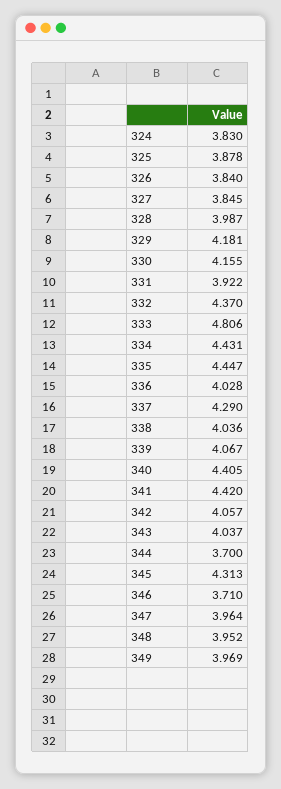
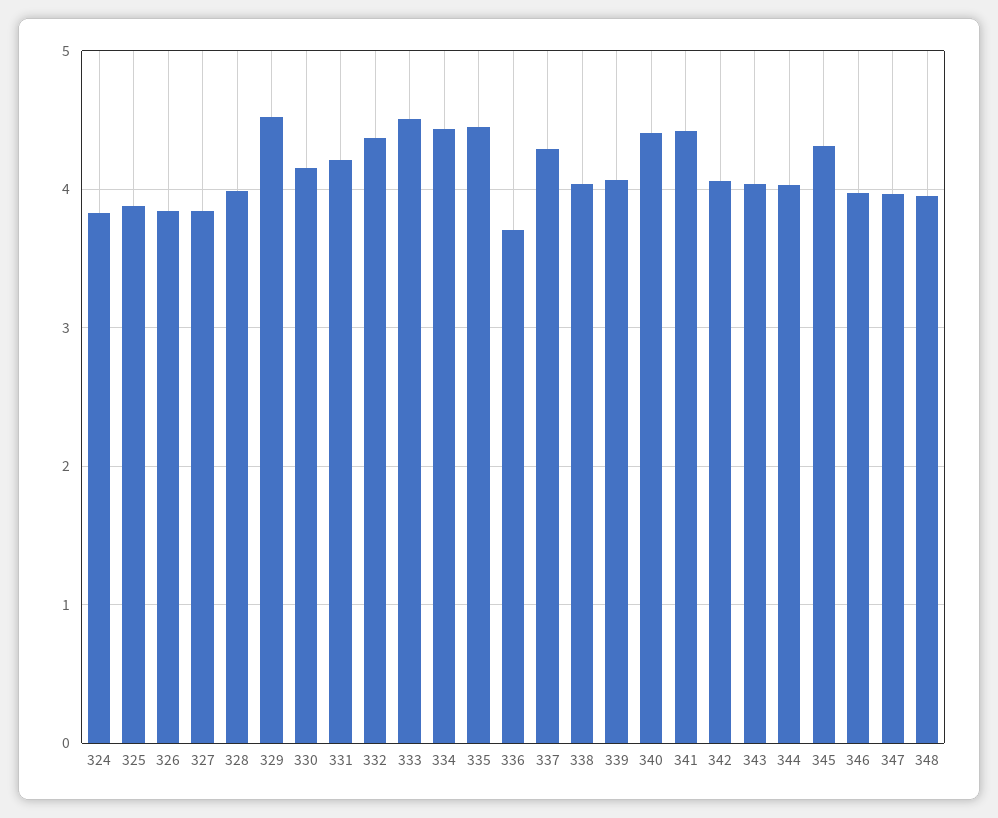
  {
    "324": 3.83,
    "325": 3.878,
    "326": 3.84,
    "327": 3.845,
    "328": 3.987,
-   "329": 4.181,
+   "329": 4.5,
    "330": 4.155,
-   "331": 3.922,
+   "331": 4.2,
    "332": 4.37,
-   "333": 4.806,
+   "333": 4.5,
    "334": 4.431,
    "335": 4.447,
-   "336": 4.028,
+   "336": 3.7,
    "337": 4.29,
    "338": 4.036,
    "339": 4.067,
    "340": 4.405,
    "341": 4.42,
    "342": 4.057,
    "343": 4.037,
-   "344": 3.7,
+   "344": 4,
    "345": 4.313,
-   "346": 3.71,
+   "346": 4,
    "347": 3.964,
-   "348": 3.952,
+   "348": 3.952
-   "349": 3.969
  }

